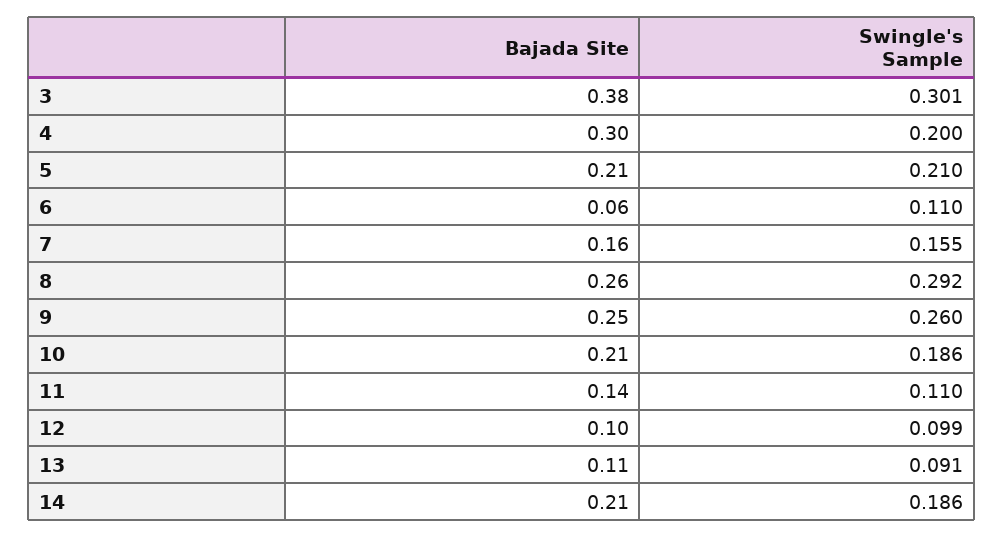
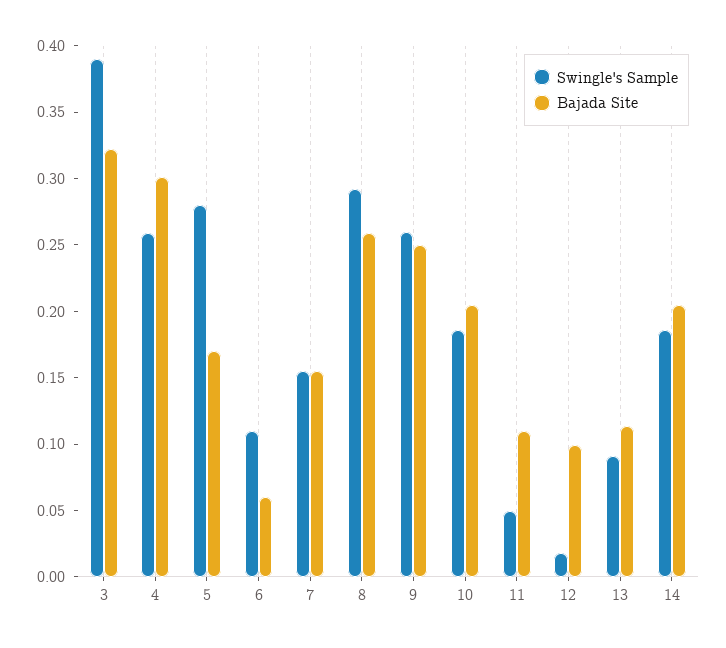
  {
    "Bajada Site": {
-     "3": 0.38,
+     "3": 0.32,
      "4": 0.3,
-     "5": 0.21,
+     "5": 0.17,
      "6": 0.06,
      "7": 0.16,
      "8": 0.26,
      "9": 0.25,
      "10": 0.21,
-     "11": 0.14,
+     "11": 0.11,
      "12": 0.1,
      "13": 0.11,
      "14": 0.21
    },
    "Swingle's Sample": {
-     "3": 0.301,
+     "3": 0.39,
-     "4": 0.2,
+     "4": 0.26,
-     "5": 0.21,
+     "5": 0.28,
      "6": 0.11,
      "7": 0.155,
      "8": 0.292,
      "9": 0.26,
      "10": 0.186,
-     "11": 0.11,
+     "11": 0.05,
-     "12": 0.099,
+     "12": 0.02,
      "13": 0.091,
      "14": 0.186
    }
  }

